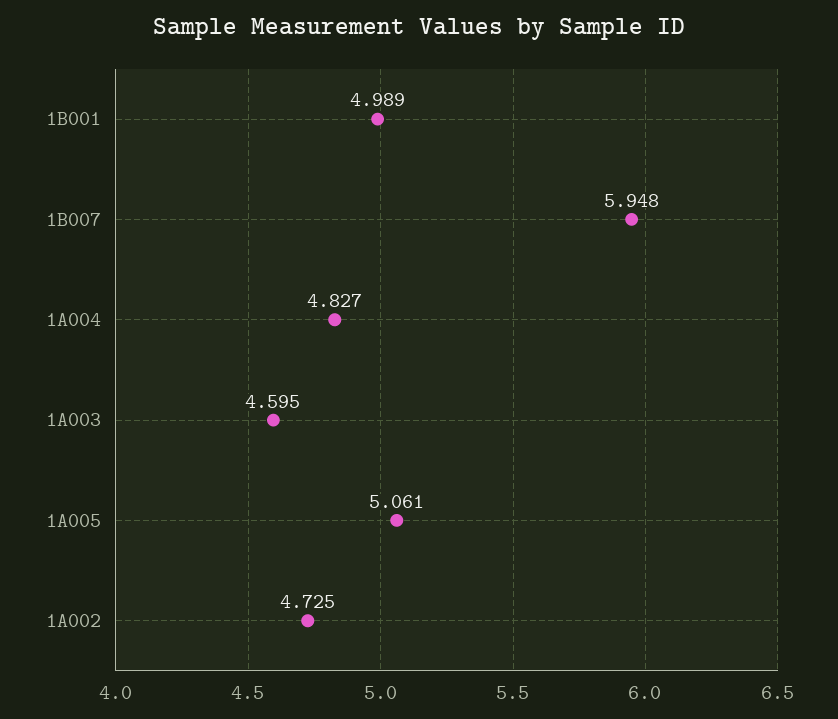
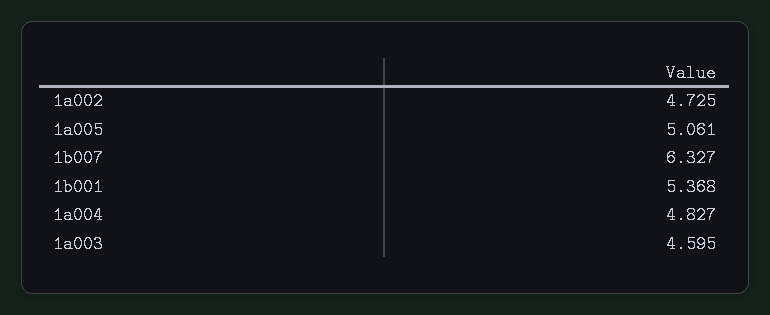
  {
-   "1B001": 4.989,
+   "1B001": 5.368,
-   "1B007": 5.948,
+   "1B007": 6.327,
    "1A004": 4.827,
    "1A003": 4.595,
    "1A005": 5.061,
    "1A002": 4.725
  }

